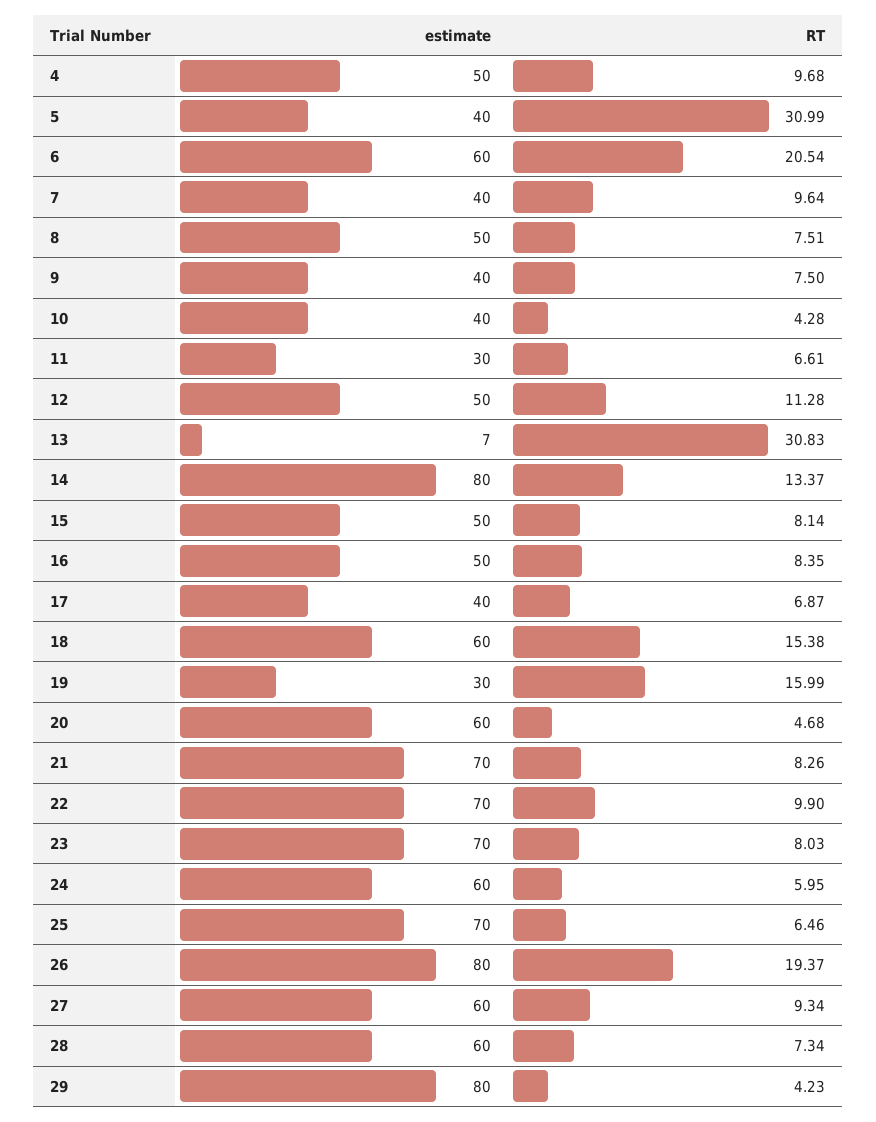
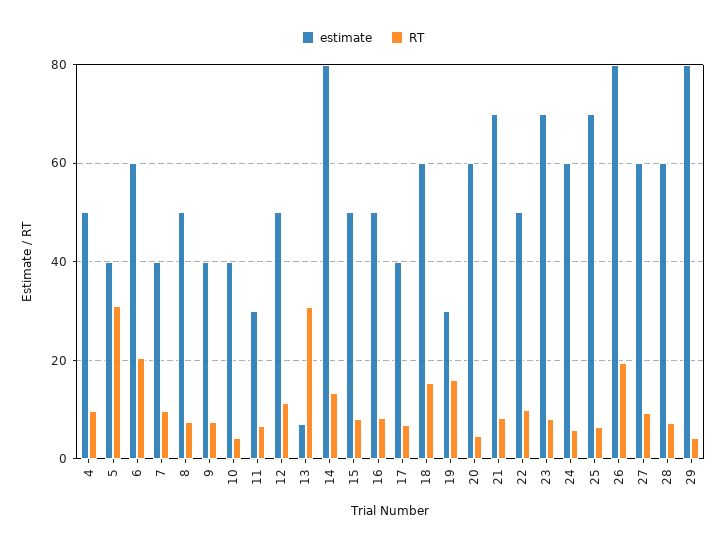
  {
    "estimate": {
      "4": 50,
      "5": 40,
      "6": 60,
      "7": 40,
      "8": 50,
      "9": 40,
      "10": 40,
      "11": 30,
      "12": 50,
      "13": 7,
      "14": 80,
      "15": 50,
      "16": 50,
      "17": 40,
      "18": 60,
      "19": 30,
      "20": 60,
      "21": 70,
-     "22": 70,
+     "22": 50,
      "23": 70,
      "24": 60,
      "25": 70,
      "26": 80,
      "27": 60,
      "28": 60,
      "29": 80
    },
    "RT": {
      "4": 9.68,
      "5": 30.99,
      "6": 20.54,
      "7": 9.64,
      "8": 7.51,
      "9": 7.5,
      "10": 4.28,
      "11": 6.61,
      "12": 11.28,
      "13": 30.83,
      "14": 13.37,
      "15": 8.14,
      "16": 8.35,
      "17": 6.87,
      "18": 15.38,
      "19": 15.99,
      "20": 4.68,
      "21": 8.26,
      "22": 9.9,
      "23": 8.03,
      "24": 5.95,
      "25": 6.46,
      "26": 19.37,
      "27": 9.34,
      "28": 7.34,
      "29": 4.23
    }
  }

